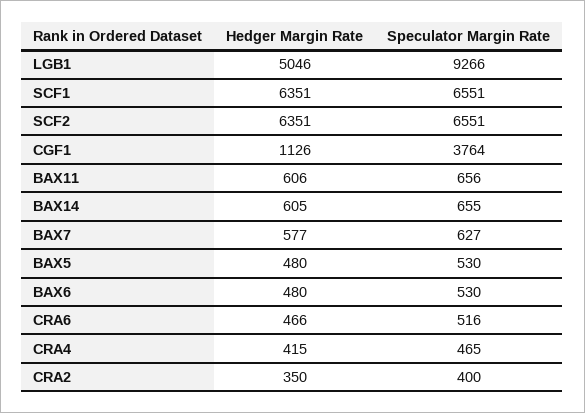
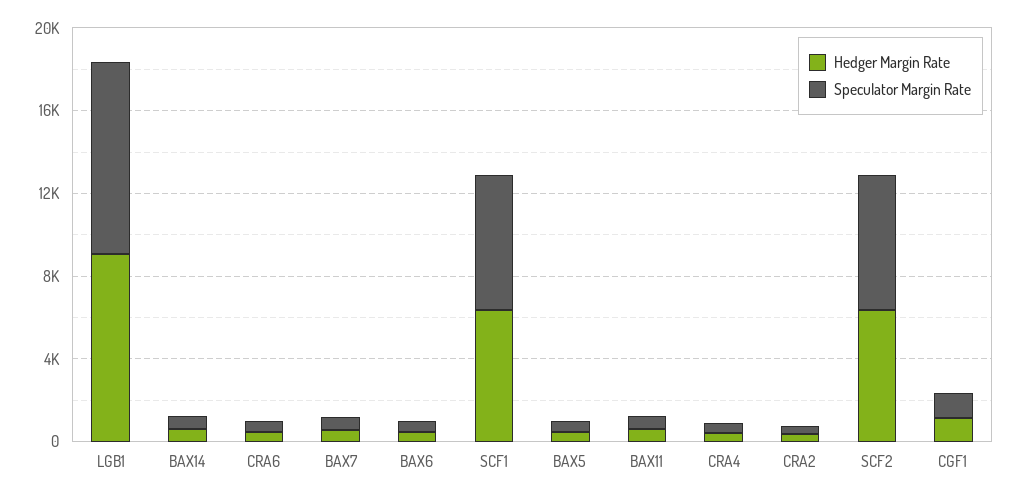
  {
    "Hedger Margin Rate": {
-     "LGB1": 5046,
+     "LGB1": 9000,
      "SCF1": 6351,
      "SCF2": 6351,
      "CGF1": 1126,
      "BAX11": 606,
      "BAX14": 605,
      "BAX7": 577,
      "BAX5": 480,
      "BAX6": 480,
      "CRA6": 466,
      "CRA4": 415,
      "CRA2": 350
    },
    "Speculator Margin Rate": {
      "LGB1": 9266,
      "SCF1": 6551,
      "SCF2": 6551,
-     "CGF1": 3764,
+     "CGF1": 1000,
      "BAX11": 656,
      "BAX14": 655,
      "BAX7": 627,
      "BAX5": 530,
      "BAX6": 530,
      "CRA6": 516,
      "CRA4": 465,
      "CRA2": 400
    }
  }

